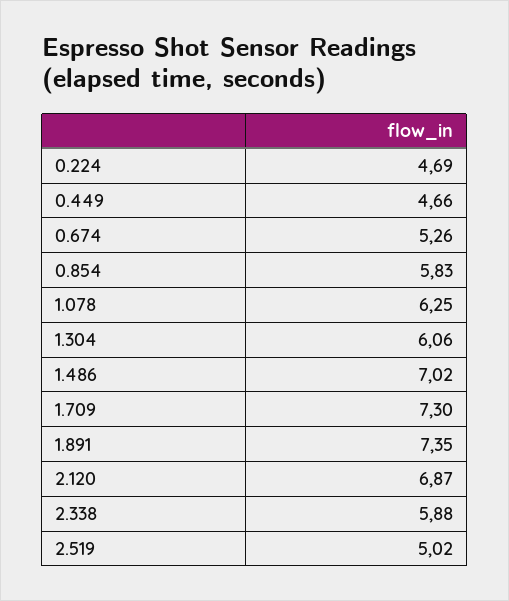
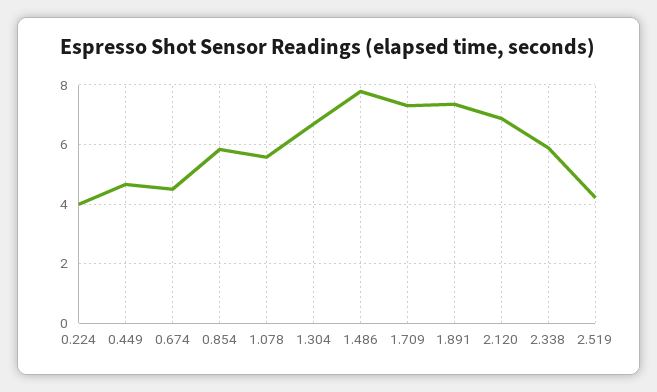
  {
-   "0.224": 4.69,
+   "0.224": 4,
    "0.449": 4.66,
-   "0.674": 5.26,
+   "0.674": 4.5,
    "0.854": 5.83,
-   "1.078": 6.25,
+   "1.078": 5.5,
-   "1.304": 6.06,
+   "1.304": 6.75,
-   "1.486": 7.02,
+   "1.486": 7.75,
    "1.709": 7.3,
    "1.891": 7.35,
    "2.120": 6.87,
    "2.338": 5.88,
-   "2.519": 5.02
+   "2.519": 4.25
  }

